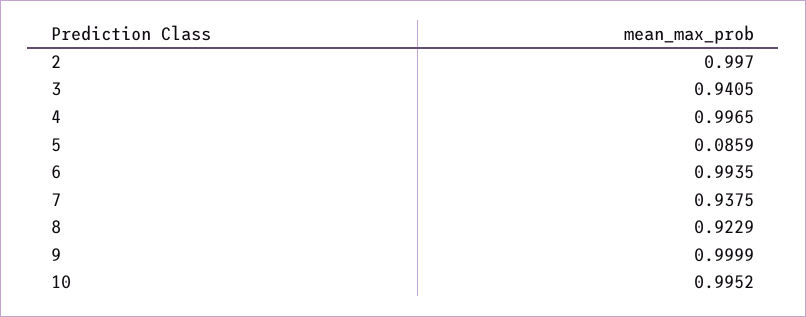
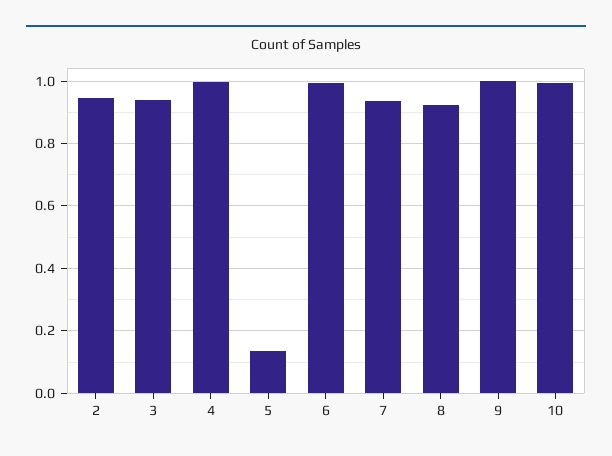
  {
-   "2": 0.997,
+   "2": 0.94,
    "3": 0.9405,
    "4": 0.9965,
-   "5": 0.0859,
+   "5": 0.14,
    "6": 0.9935,
    "7": 0.9375,
    "8": 0.9229,
    "9": 0.9999,
    "10": 0.9952
  }

